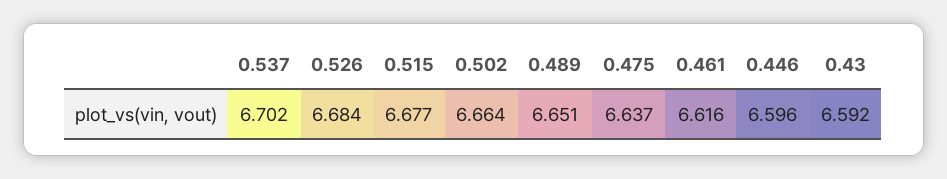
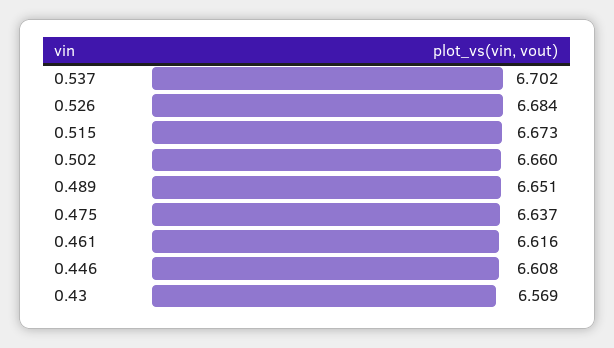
  {
    "0.537": 6.702,
    "0.526": 6.684,
-   "0.515": 6.677,
+   "0.515": 6.673,
-   "0.502": 6.664,
+   "0.502": 6.66,
    "0.489": 6.651,
    "0.475": 6.637,
    "0.461": 6.616,
-   "0.446": 6.596,
+   "0.446": 6.608,
-   "0.43": 6.592
+   "0.43": 6.569
  }

